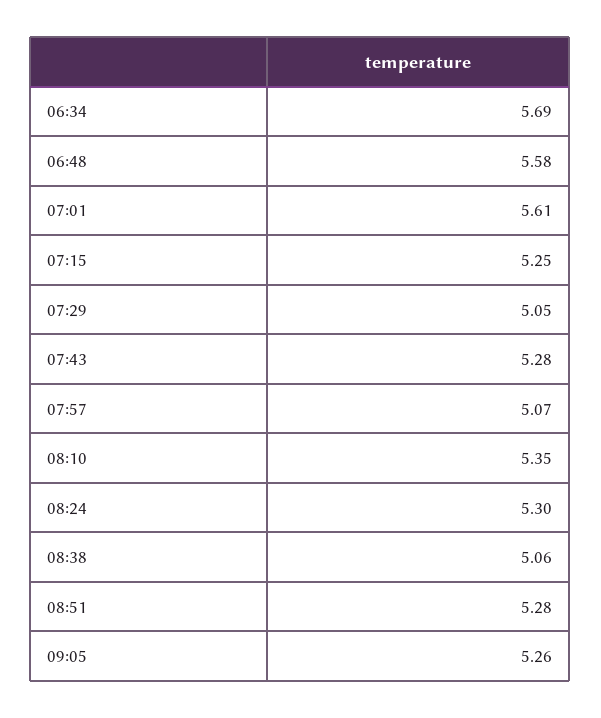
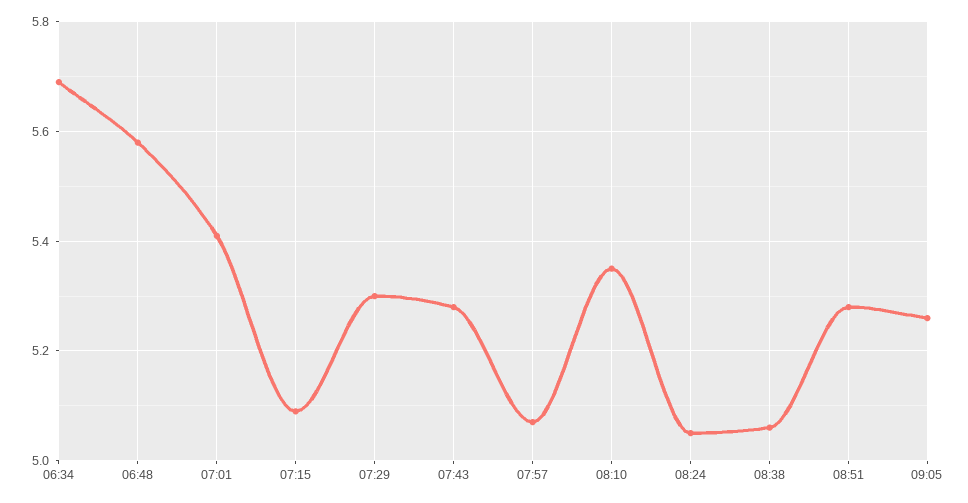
  {
    "06:34": 5.69,
    "06:48": 5.58,
-   "07:01": 5.61,
+   "07:01": 5.4,
-   "07:15": 5.25,
+   "07:15": 5.1,
-   "07:29": 5.05,
+   "07:29": 5.3,
    "07:43": 5.28,
    "07:57": 5.07,
    "08:10": 5.35,
-   "08:24": 5.3,
+   "08:24": 5.05,
    "08:38": 5.06,
    "08:51": 5.28,
    "09:05": 5.26
  }

